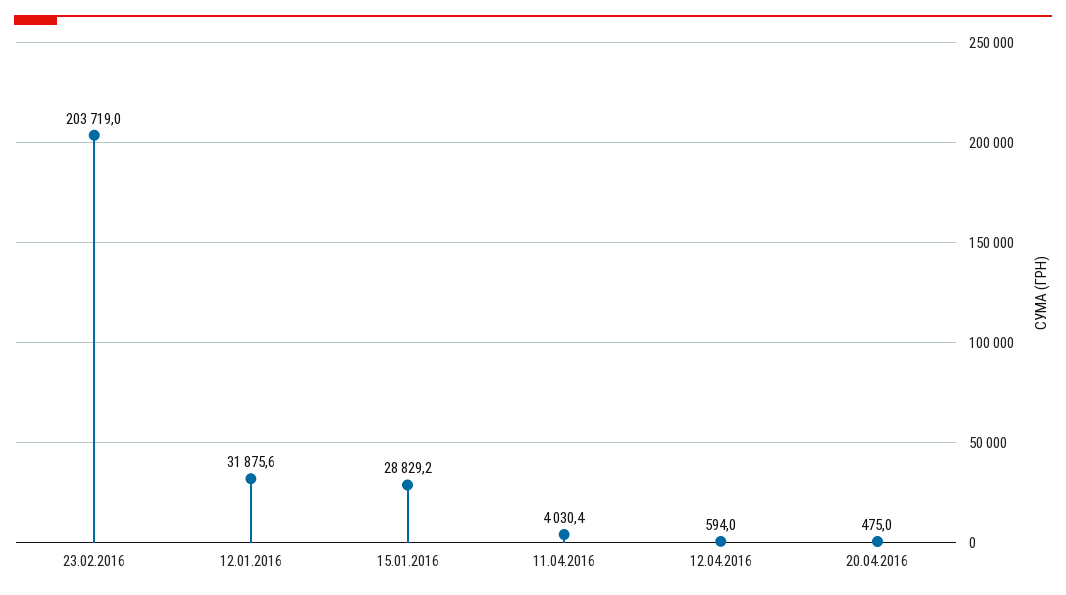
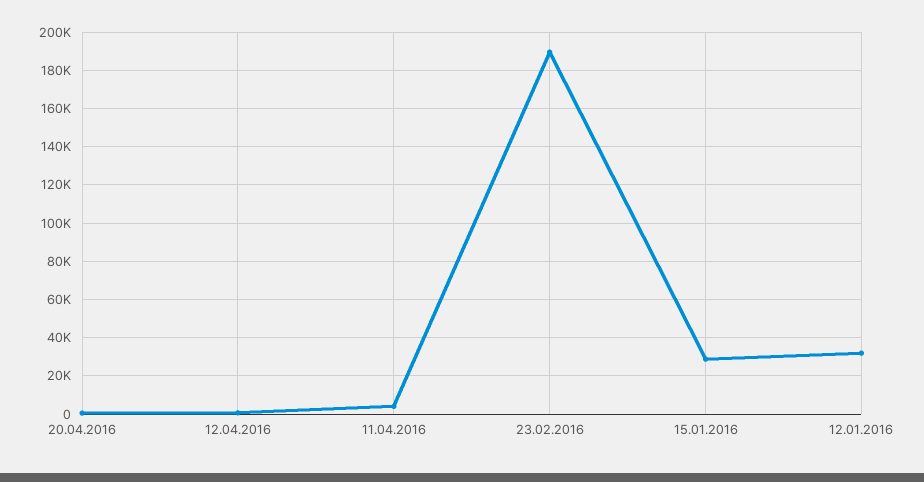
  {
-   "23.02.2016": 203719,
+   "23.02.2016": 190000,
    "12.01.2016": 31875.6,
    "15.01.2016": 28829.2,
    "11.04.2016": 4030.4,
    "12.04.2016": 594,
    "20.04.2016": 475
  }

